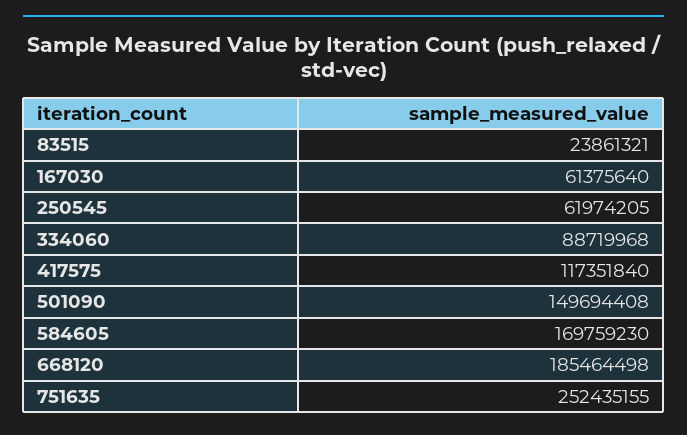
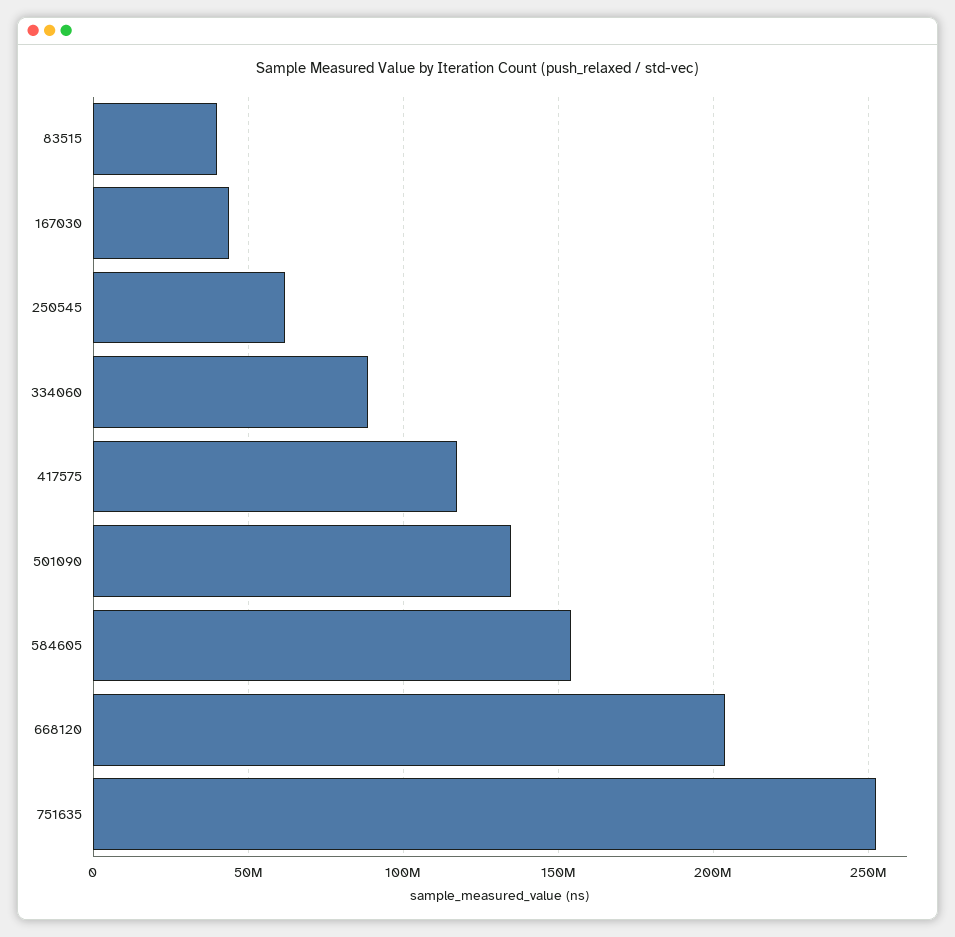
  {
-   "83515": 23861321,
+   "83515": 40000000,
-   "167030": 61375640,
+   "167030": 45000000,
    "250545": 61974205,
    "334060": 88719968,
    "417575": 117351840,
-   "501090": 149694408,
+   "501090": 135000000,
-   "584605": 169759230,
+   "584605": 155000000,
-   "668120": 185464498,
+   "668120": 205000000,
    "751635": 252435155
  }

